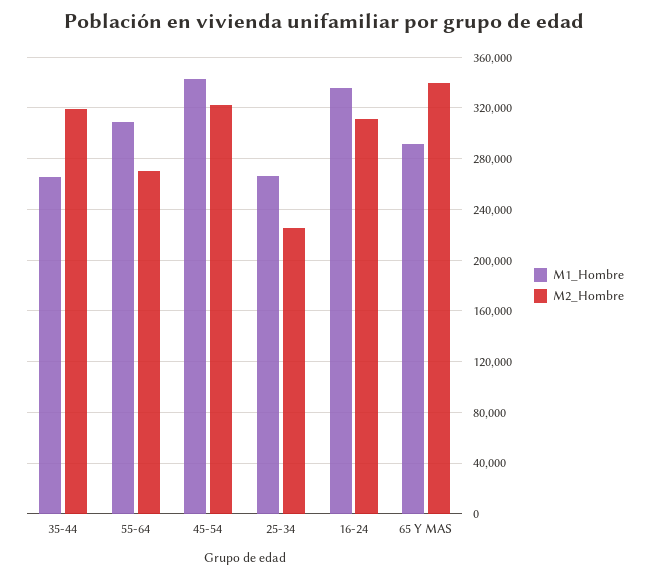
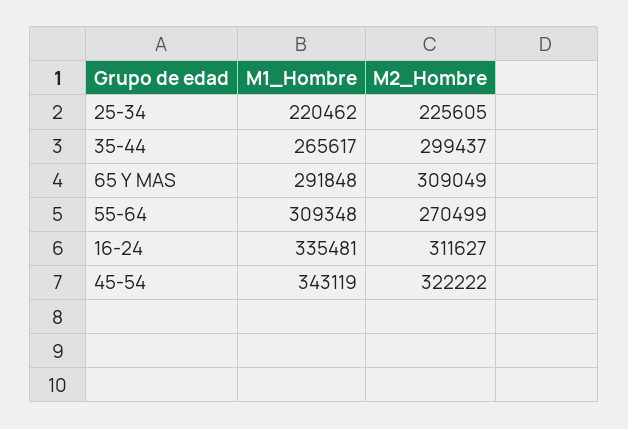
  {
    "M1_Hombre": {
      "35-44": 265617,
      "55-64": 309348,
      "45-54": 343119,
-     "25-34": 265000,
+     "25-34": 220462,
      "16-24": 335481,
      "65 Y MAS": 291848
    },
    "M2_Hombre": {
-     "35-44": 320000,
+     "35-44": 299437,
      "55-64": 270499,
      "45-54": 322222,
      "25-34": 225605,
      "16-24": 311627,
-     "65 Y MAS": 340000
+     "65 Y MAS": 309049
    }
  }

